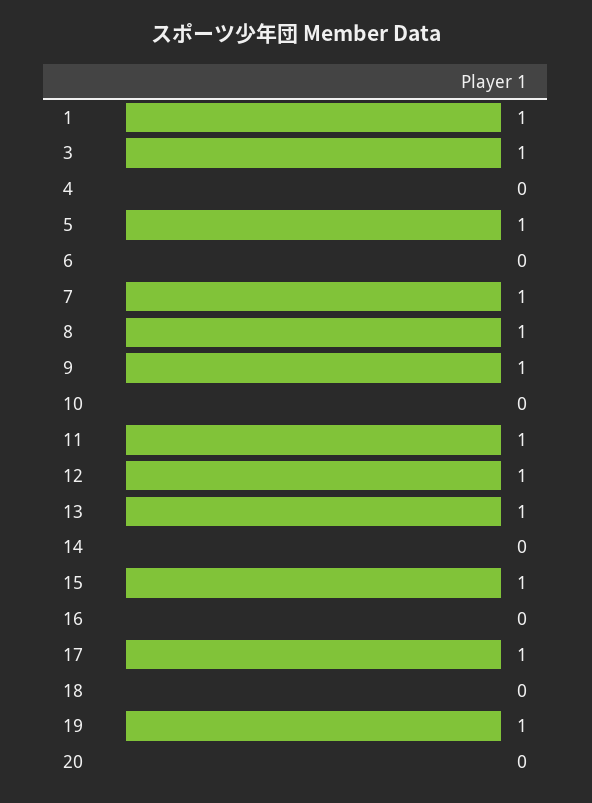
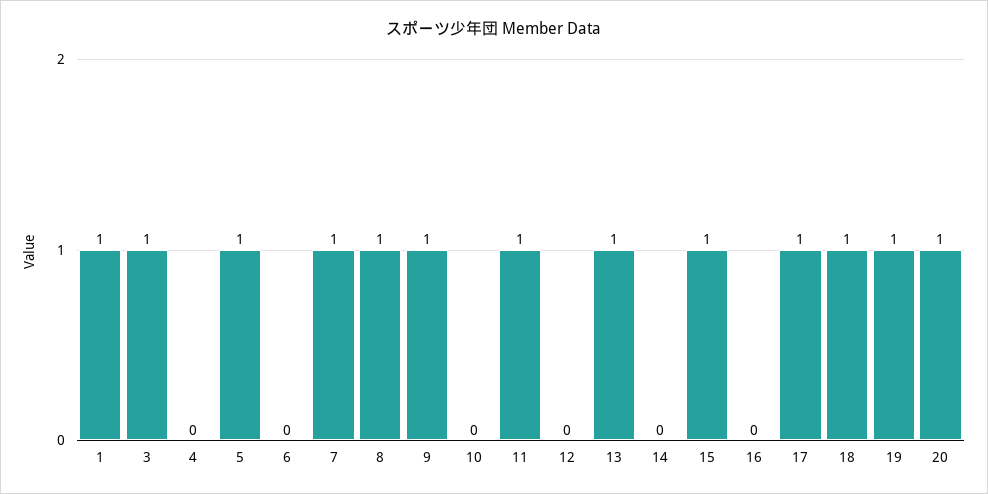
  {
    "1": 1,
    "3": 1,
    "4": 0,
    "5": 1,
    "6": 0,
    "7": 1,
    "8": 1,
    "9": 1,
    "10": 0,
    "11": 1,
-   "12": 1,
+   "12": 0,
    "13": 1,
    "14": 0,
    "15": 1,
    "16": 0,
    "17": 1,
-   "18": 0,
+   "18": 1,
    "19": 1,
-   "20": 0
+   "20": 1
  }

